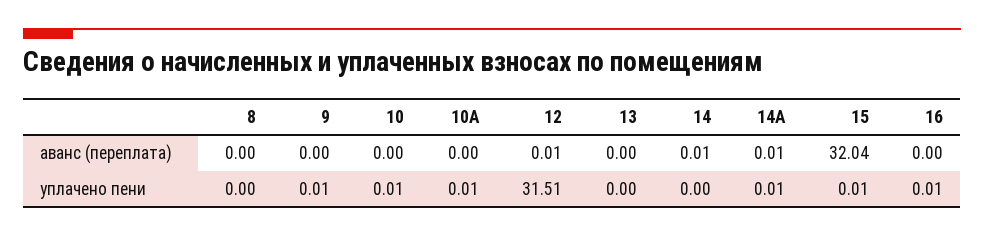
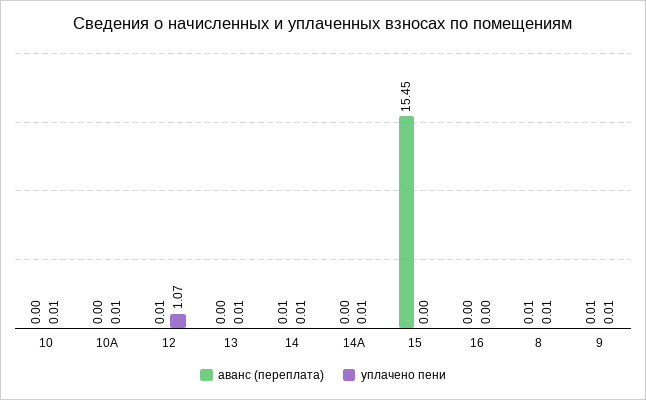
  {
    "аванс (переплата)": {
-     "8": 0,
+     "8": 0.01,
-     "9": 0,
+     "9": 0.01,
      "10": 0,
      "10A": 0,
      "12": 0.01,
      "13": 0,
      "14": 0.01,
-     "14A": 0.01,
+     "14A": 0,
-     "15": 32.04,
+     "15": 15.45,
      "16": 0
    },
    "уплачено пени": {
-     "8": 0,
+     "8": 0.01,
      "9": 0.01,
      "10": 0.01,
      "10A": 0.01,
-     "12": 31.51,
+     "12": 1.07,
-     "13": 0,
+     "13": 0.01,
-     "14": 0,
+     "14": 0.01,
      "14A": 0.01,
-     "15": 0.01,
+     "15": 0,
-     "16": 0.01
+     "16": 0
    }
  }

